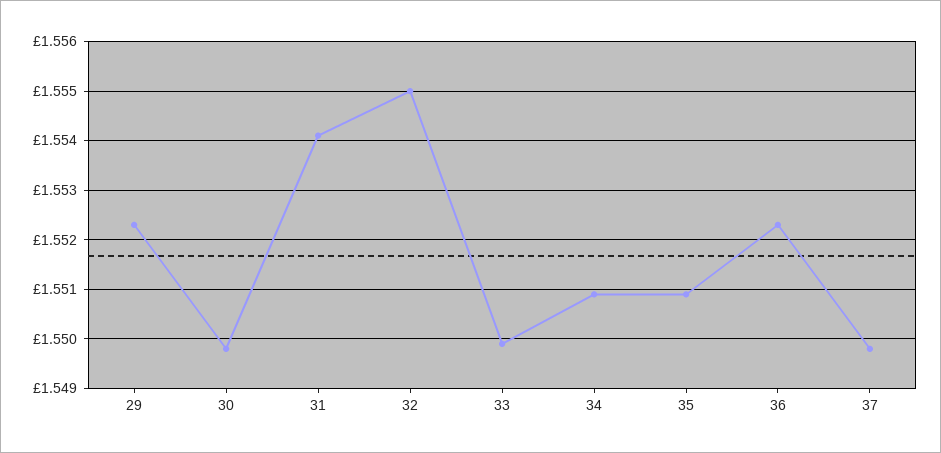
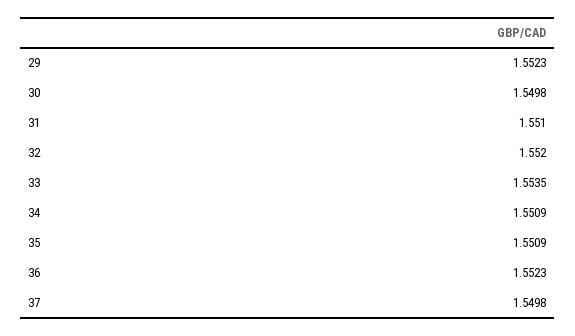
  {
    "29": 1.5523,
    "30": 1.5498,
-   "31": 1.554,
+   "31": 1.551,
-   "32": 1.555,
+   "32": 1.552,
-   "33": 1.55,
+   "33": 1.5535,
    "34": 1.5509,
    "35": 1.5509,
    "36": 1.5523,
    "37": 1.5498
  }

